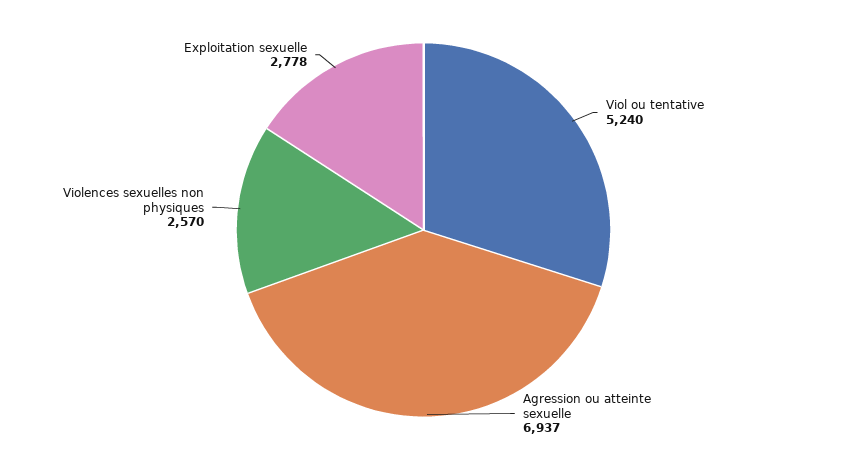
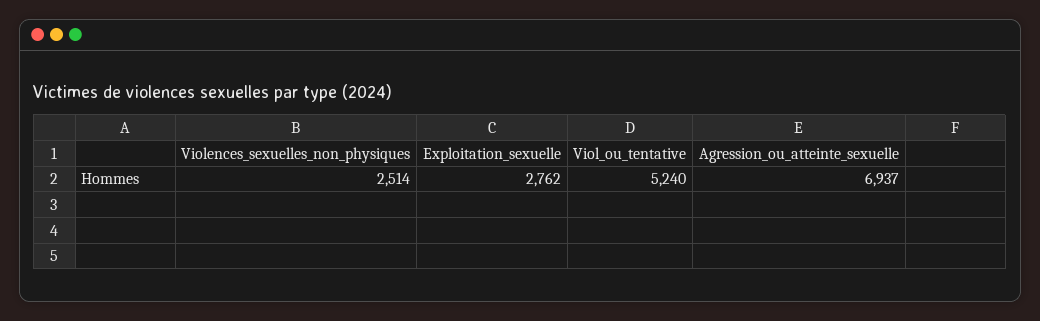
  {
    "Viol ou tentative": 5240,
    "Agression ou atteinte sexuelle": 6937,
-   "Violences sexuelles non physiques": 2570,
+   "Violences sexuelles non physiques": 2514,
-   "Exploitation sexuelle": 2778
+   "Exploitation sexuelle": 2762
  }

